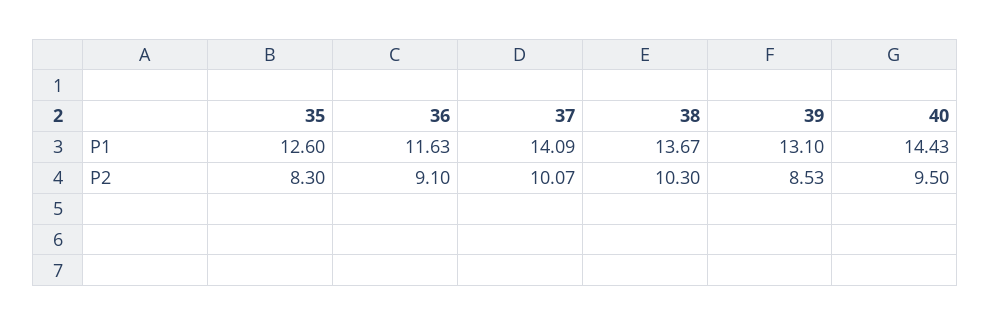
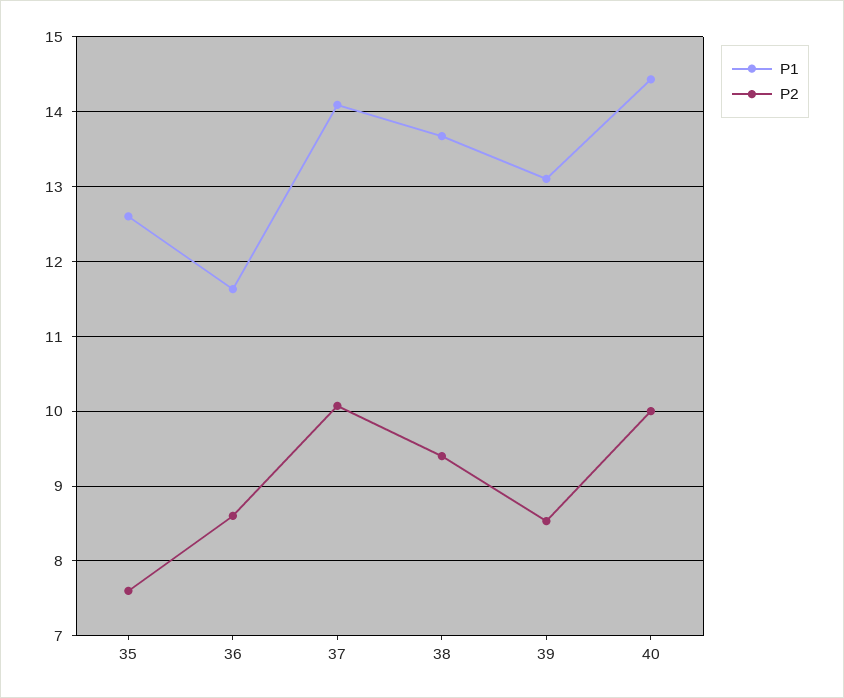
  {
    "P1": {
      "35": 12.6,
      "36": 11.63,
      "37": 14.09,
      "38": 13.67,
      "39": 13.1,
      "40": 14.43
    },
    "P2": {
-     "35": 8.3,
+     "35": 7.6,
-     "36": 9.1,
+     "36": 8.6,
      "37": 10.07,
-     "38": 10.3,
+     "38": 9.4,
      "39": 8.53,
-     "40": 9.5
+     "40": 10
    }
  }

